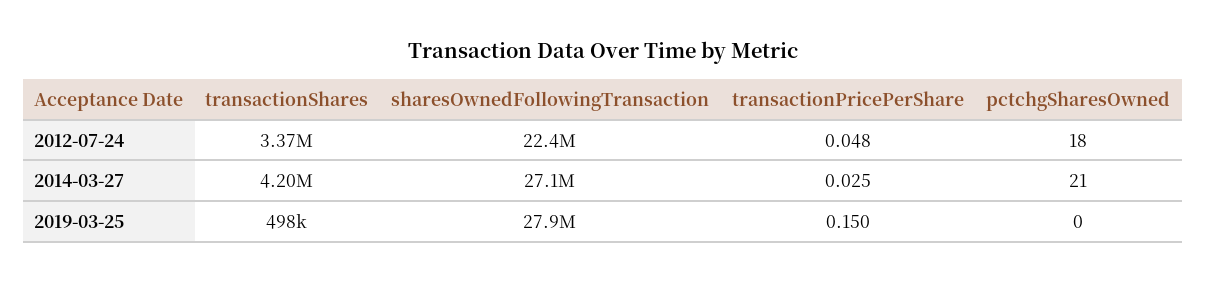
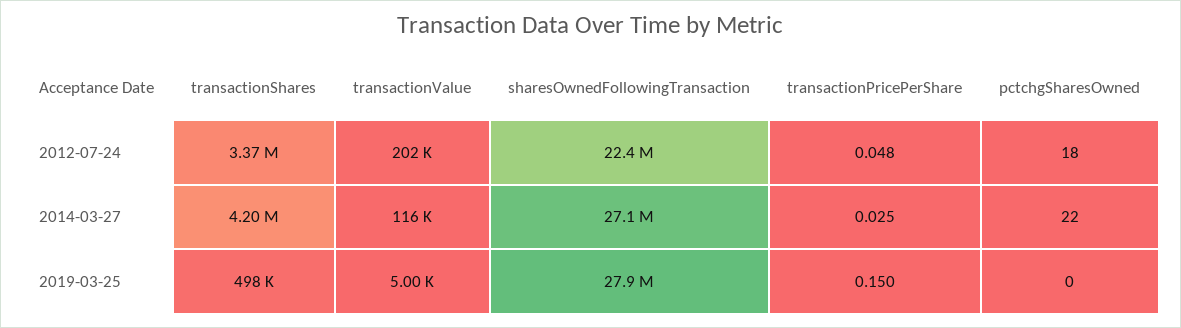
  {
    "transactionShares": {
      "2012-07-24": 3370000,
      "2014-03-27": 4200000,
      "2019-03-25": 498000
    },
    "sharesOwnedFollowingTransaction": {
      "2012-07-24": 22400000,
      "2014-03-27": 27100000,
      "2019-03-25": 27900000
    },
    "transactionPricePerShare": {
      "2012-07-24": 0.048,
      "2014-03-27": 0.025,
      "2019-03-25": 0.15
    },
    "pctchgSharesOwned": {
      "2012-07-24": 18,
-     "2014-03-27": 21,
+     "2014-03-27": 22,
      "2019-03-25": 0
-   }
+   },
+   "transactionValue": {
+     "2012-07-24": 202000,
+     "2014-03-27": 116000,
+     "2019-03-25": 5000
+   }
  }

